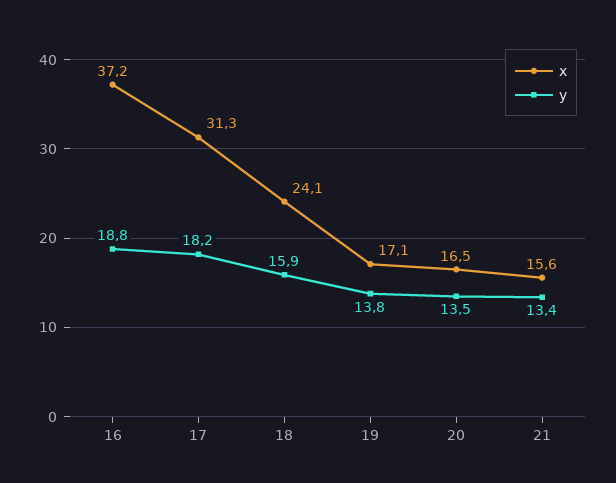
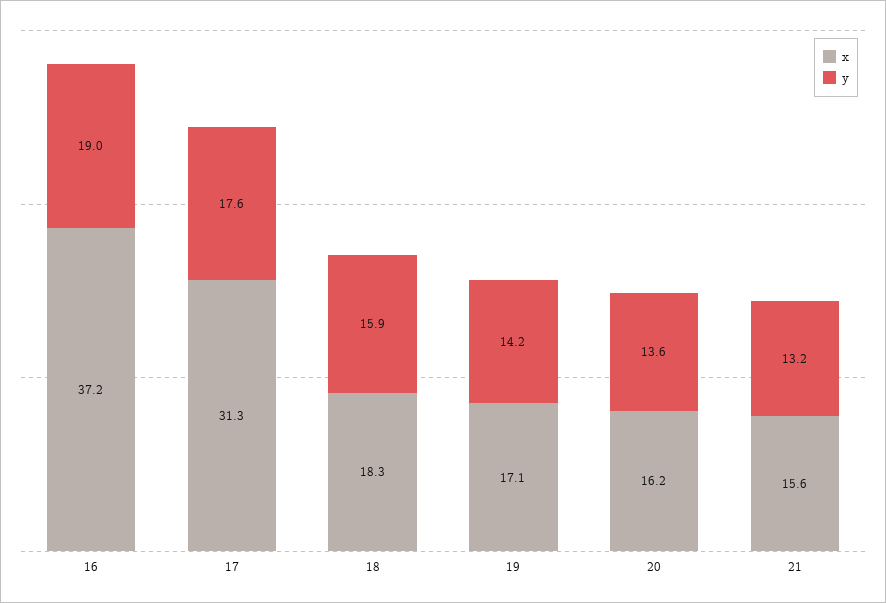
  {
    "x": {
      "16": 37.2,
      "17": 31.3,
-     "18": 24.1,
+     "18": 18.3,
      "19": 17.1,
-     "20": 16.5,
+     "20": 16.2,
      "21": 15.6
    },
    "y": {
-     "16": 18.8,
+     "16": 19,
-     "17": 18.2,
+     "17": 17.6,
      "18": 15.9,
-     "19": 13.8,
+     "19": 14.2,
-     "20": 13.5,
+     "20": 13.6,
-     "21": 13.4
+     "21": 13.2
    }
  }

